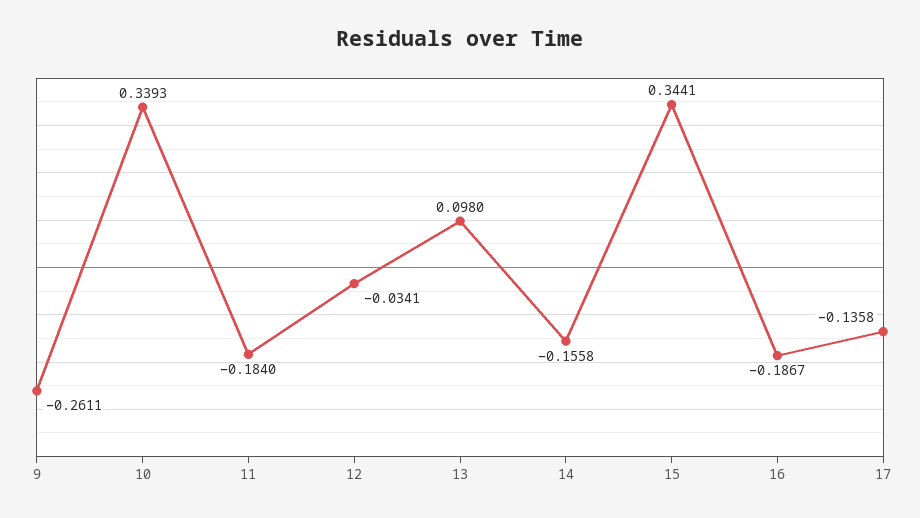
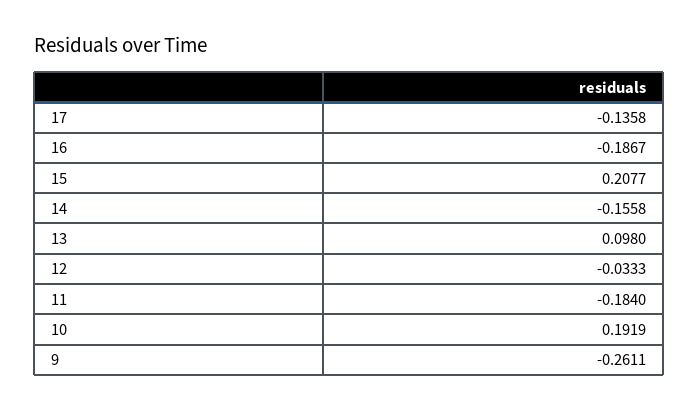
  {
    "9": -0.2611,
-   "10": 0.3393,
+   "10": 0.1919,
    "11": -0.184,
-   "12": -0.0341,
+   "12": -0.0333,
    "13": 0.098,
    "14": -0.1558,
-   "15": 0.3441,
+   "15": 0.2077,
    "16": -0.1867,
    "17": -0.1358
  }

